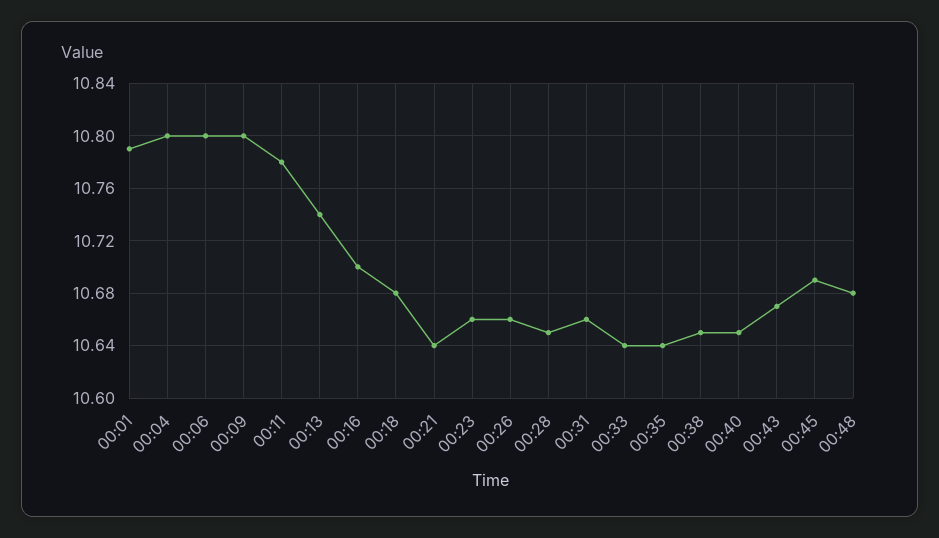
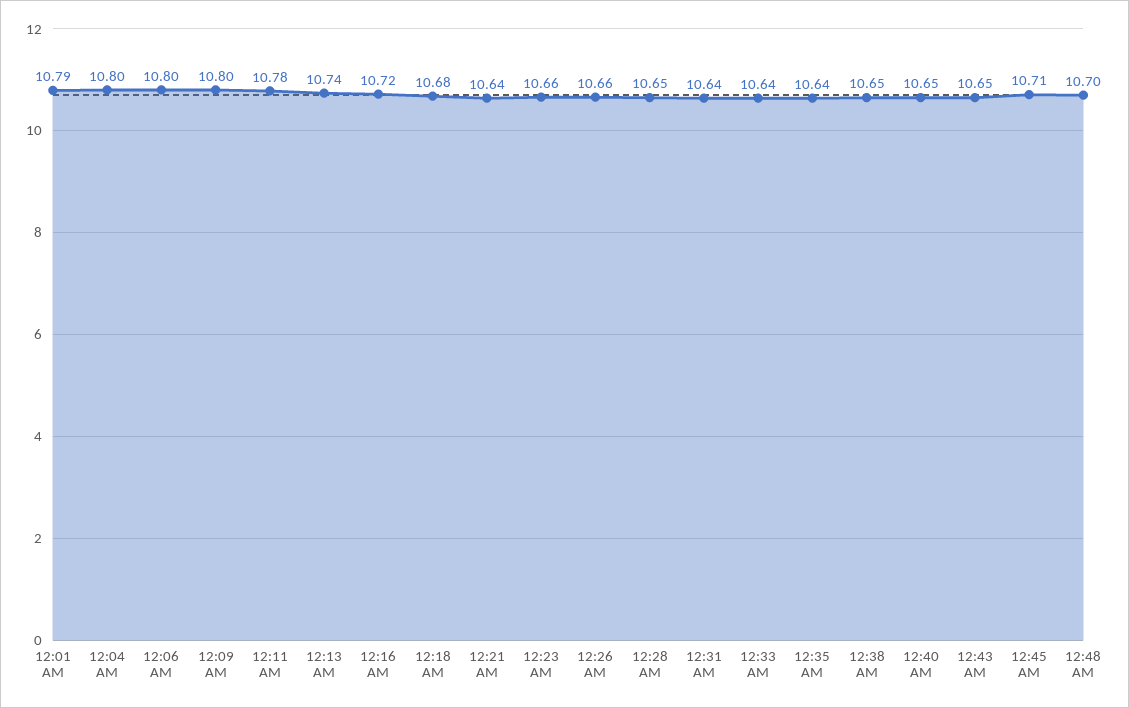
  {
    "00:01": 10.79,
    "00:04": 10.8,
    "00:06": 10.8,
    "00:09": 10.8,
    "00:11": 10.78,
    "00:13": 10.74,
-   "00:16": 10.7,
+   "00:16": 10.72,
    "00:18": 10.68,
    "00:21": 10.64,
    "00:23": 10.66,
    "00:26": 10.66,
    "00:28": 10.65,
-   "00:31": 10.66,
+   "00:31": 10.64,
    "00:33": 10.64,
    "00:35": 10.64,
    "00:38": 10.65,
    "00:40": 10.65,
-   "00:43": 10.67,
+   "00:43": 10.65,
-   "00:45": 10.69,
+   "00:45": 10.71,
-   "00:48": 10.68
+   "00:48": 10.7
  }

